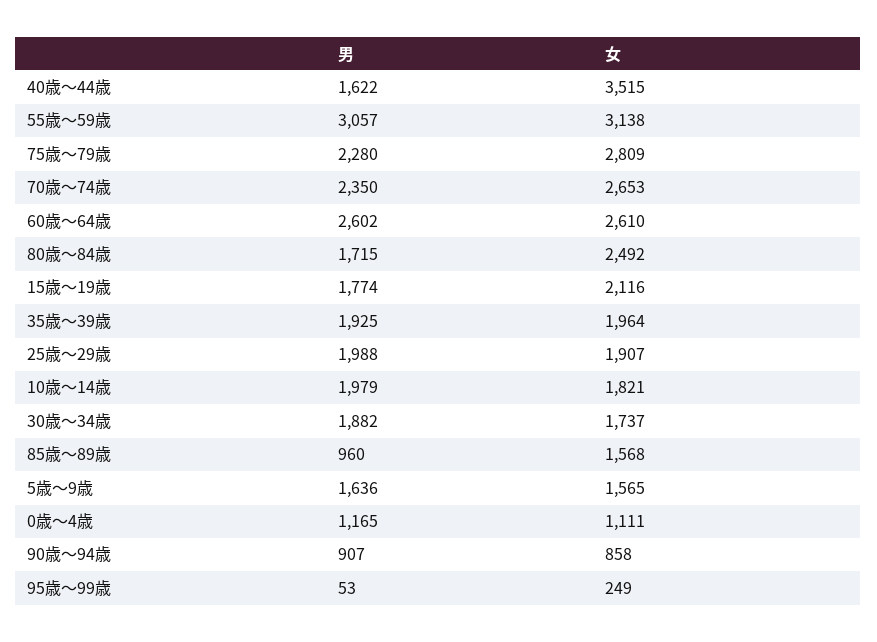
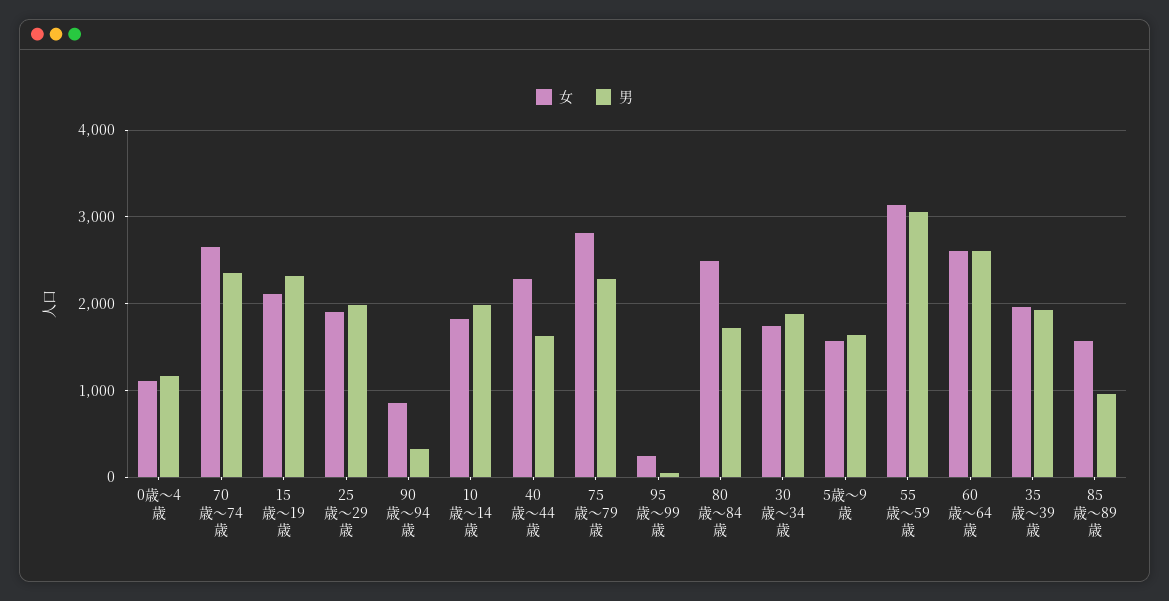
  {
    "男": {
      "40歳～44歳": 1622,
      "55歳～59歳": 3057,
      "75歳～79歳": 2280,
      "70歳～74歳": 2350,
      "60歳～64歳": 2602,
      "80歳～84歳": 1715,
-     "15歳～19歳": 1774,
+     "15歳～19歳": 2300,
      "35歳～39歳": 1925,
      "25歳～29歳": 1988,
      "10歳～14歳": 1979,
      "30歳～34歳": 1882,
      "85歳～89歳": 960,
      "5歳～9歳": 1636,
      "0歳～4歳": 1165,
-     "90歳～94歳": 907,
+     "90歳～94歳": 300,
      "95歳～99歳": 53
    },
    "女": {
-     "40歳～44歳": 3515,
+     "40歳～44歳": 2300,
      "55歳～59歳": 3138,
      "75歳～79歳": 2809,
      "70歳～74歳": 2653,
      "60歳～64歳": 2610,
      "80歳～84歳": 2492,
      "15歳～19歳": 2116,
      "35歳～39歳": 1964,
      "25歳～29歳": 1907,
      "10歳～14歳": 1821,
      "30歳～34歳": 1737,
      "85歳～89歳": 1568,
      "5歳～9歳": 1565,
      "0歳～4歳": 1111,
      "90歳～94歳": 858,
      "95歳～99歳": 249
    }
  }

